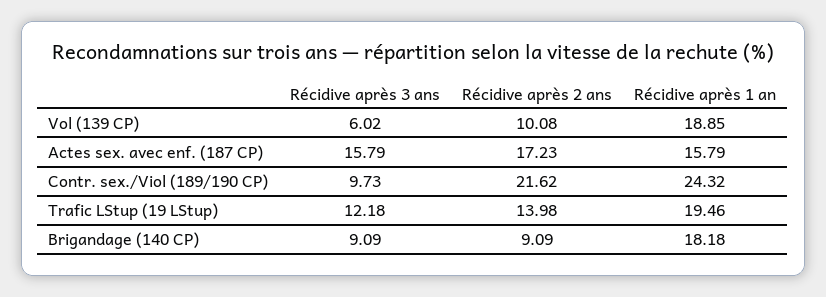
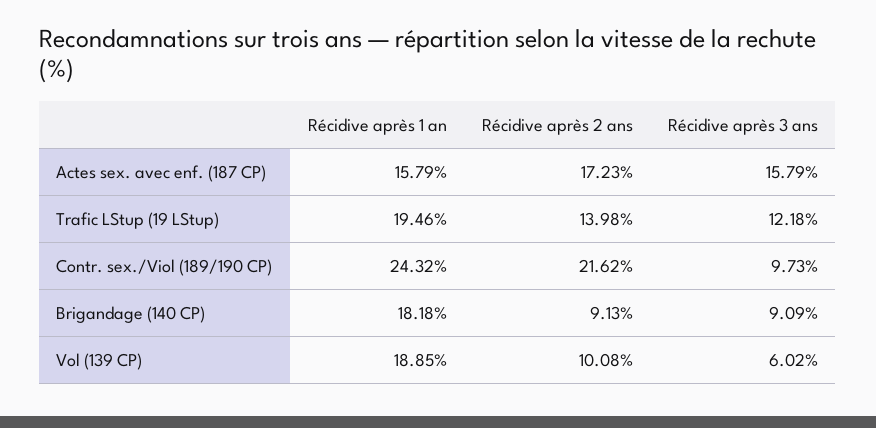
  {
    "Récidive après 3 ans": {
      "Vol (139 CP)": 6.02,
      "Actes sex. avec enf. (187 CP)": 15.79,
      "Contr. sex./Viol (189/190 CP)": 9.73,
      "Trafic LStup (19 LStup)": 12.18,
      "Brigandage (140 CP)": 9.09
    },
    "Récidive après 2 ans": {
      "Vol (139 CP)": 10.08,
      "Actes sex. avec enf. (187 CP)": 17.23,
      "Contr. sex./Viol (189/190 CP)": 21.62,
      "Trafic LStup (19 LStup)": 13.98,
-     "Brigandage (140 CP)": 9.09
+     "Brigandage (140 CP)": 9.13
    },
    "Récidive après 1 an": {
      "Vol (139 CP)": 18.85,
      "Actes sex. avec enf. (187 CP)": 15.79,
      "Contr. sex./Viol (189/190 CP)": 24.32,
      "Trafic LStup (19 LStup)": 19.46,
      "Brigandage (140 CP)": 18.18
    }
  }

